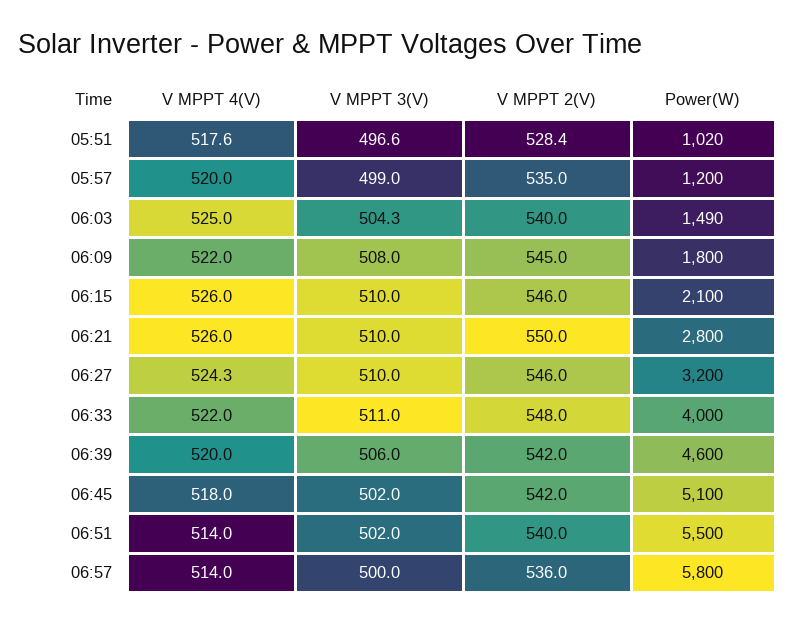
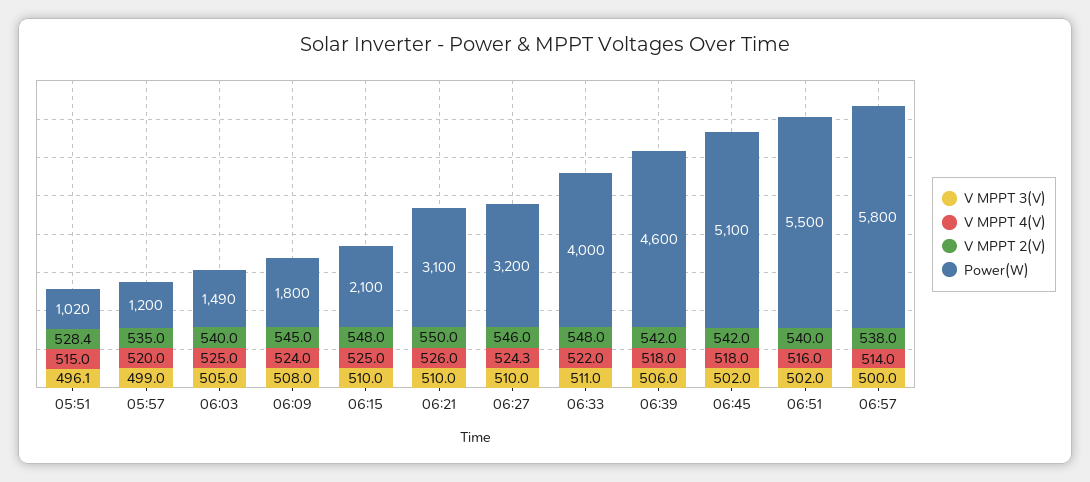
  {
    "V MPPT 4(V)": {
-     "05:51": 517.6,
+     "05:51": 515,
      "05:57": 520,
      "06:03": 525,
-     "06:09": 522,
+     "06:09": 524,
-     "06:15": 526,
+     "06:15": 525,
      "06:21": 526,
      "06:27": 524.3,
      "06:33": 522,
-     "06:39": 520,
+     "06:39": 518,
      "06:45": 518,
-     "06:51": 514,
+     "06:51": 516,
      "06:57": 514
    },
    "V MPPT 3(V)": {
-     "05:51": 496.6,
+     "05:51": 496.1,
      "05:57": 499,
-     "06:03": 504.3,
+     "06:03": 505,
      "06:09": 508,
      "06:15": 510,
      "06:21": 510,
      "06:27": 510,
      "06:33": 511,
      "06:39": 506,
      "06:45": 502,
      "06:51": 502,
      "06:57": 500
    },
    "V MPPT 2(V)": {
      "05:51": 528.4,
      "05:57": 535,
      "06:03": 540,
      "06:09": 545,
-     "06:15": 546,
+     "06:15": 548,
      "06:21": 550,
      "06:27": 546,
      "06:33": 548,
      "06:39": 542,
      "06:45": 542,
      "06:51": 540,
-     "06:57": 536
+     "06:57": 538
    },
    "Power(W)": {
      "05:51": 1020,
      "05:57": 1200,
      "06:03": 1490,
      "06:09": 1800,
      "06:15": 2100,
-     "06:21": 2800,
+     "06:21": 3100,
      "06:27": 3200,
      "06:33": 4000,
      "06:39": 4600,
      "06:45": 5100,
      "06:51": 5500,
      "06:57": 5800
    }
  }

